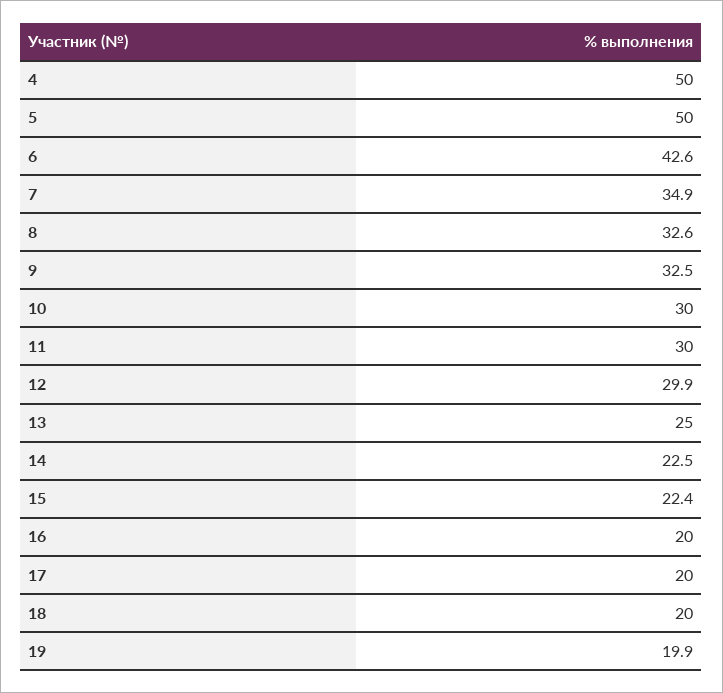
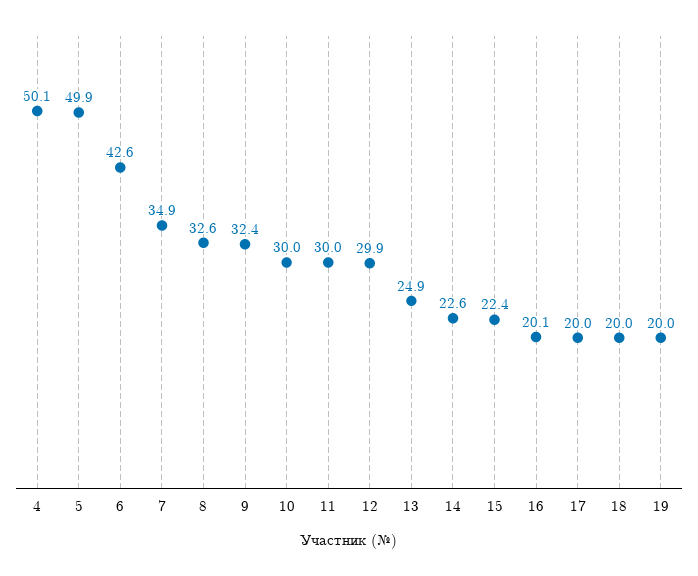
  {
-   "4": 50,
+   "4": 50.1,
-   "5": 50,
+   "5": 49.9,
    "6": 42.6,
    "7": 34.9,
    "8": 32.6,
-   "9": 32.5,
+   "9": 32.4,
    "10": 30,
    "11": 30,
    "12": 29.9,
-   "13": 25,
+   "13": 24.9,
-   "14": 22.5,
+   "14": 22.6,
    "15": 22.4,
-   "16": 20,
+   "16": 20.1,
    "17": 20,
    "18": 20,
-   "19": 19.9
+   "19": 20
  }

